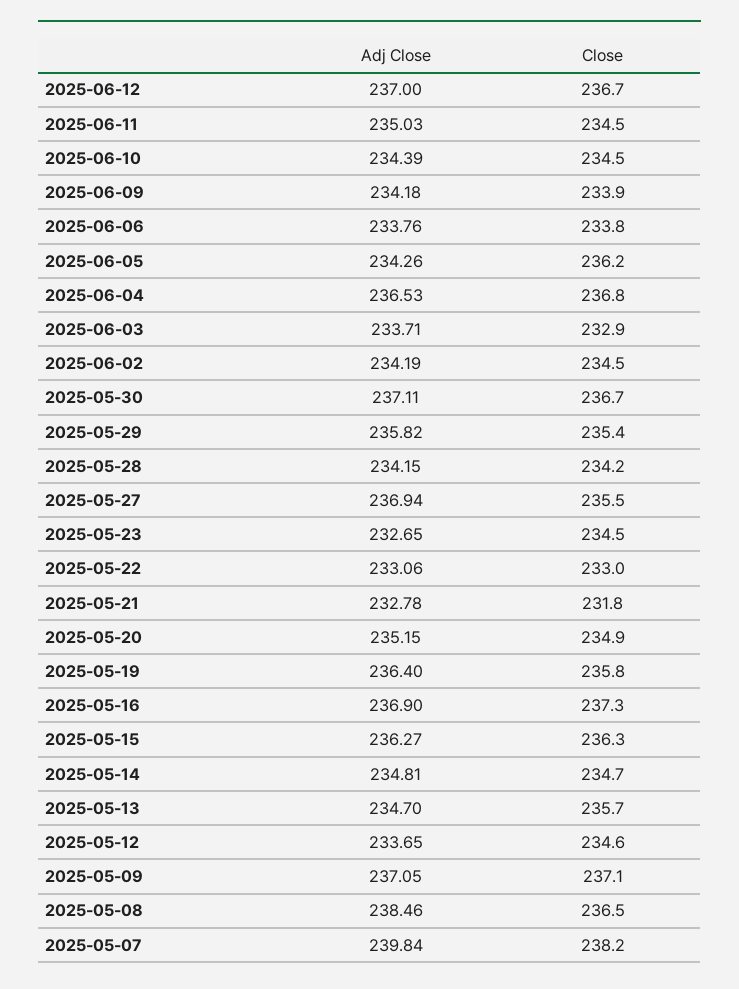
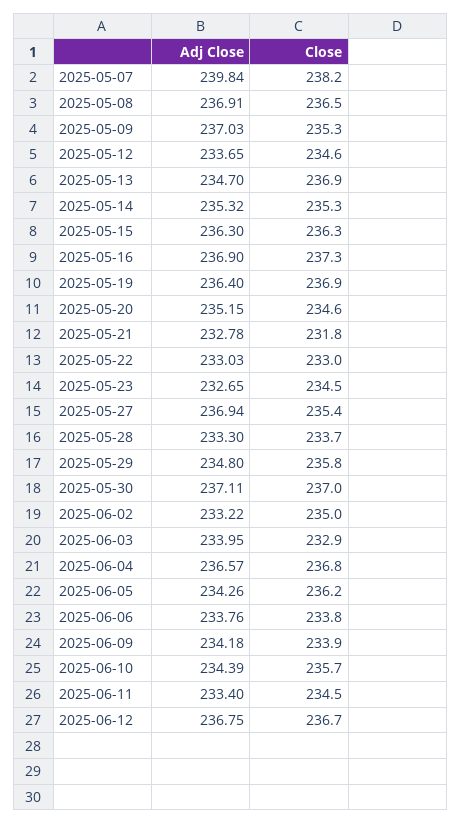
  {
    "Adj Close": {
-     "2025-06-12": 237,
+     "2025-06-12": 236.75,
-     "2025-06-11": 235.03,
+     "2025-06-11": 233.4,
      "2025-06-10": 234.39,
      "2025-06-09": 234.18,
      "2025-06-06": 233.76,
      "2025-06-05": 234.26,
-     "2025-06-04": 236.53,
+     "2025-06-04": 236.57,
-     "2025-06-03": 233.71,
+     "2025-06-03": 233.95,
-     "2025-06-02": 234.19,
+     "2025-06-02": 233.22,
      "2025-05-30": 237.11,
-     "2025-05-29": 235.82,
+     "2025-05-29": 234.8,
-     "2025-05-28": 234.15,
+     "2025-05-28": 233.3,
      "2025-05-27": 236.94,
      "2025-05-23": 232.65,
-     "2025-05-22": 233.06,
+     "2025-05-22": 233.03,
      "2025-05-21": 232.78,
      "2025-05-20": 235.15,
      "2025-05-19": 236.4,
      "2025-05-16": 236.9,
-     "2025-05-15": 236.27,
+     "2025-05-15": 236.3,
-     "2025-05-14": 234.81,
+     "2025-05-14": 235.32,
      "2025-05-13": 234.7,
      "2025-05-12": 233.65,
-     "2025-05-09": 237.05,
+     "2025-05-09": 237.03,
-     "2025-05-08": 238.46,
+     "2025-05-08": 236.91,
      "2025-05-07": 239.84
    },
    "Close": {
      "2025-06-12": 236.7,
      "2025-06-11": 234.5,
-     "2025-06-10": 234.5,
+     "2025-06-10": 235.7,
      "2025-06-09": 233.9,
      "2025-06-06": 233.8,
      "2025-06-05": 236.2,
      "2025-06-04": 236.8,
      "2025-06-03": 232.9,
-     "2025-06-02": 234.5,
+     "2025-06-02": 235,
-     "2025-05-30": 236.7,
+     "2025-05-30": 237,
-     "2025-05-29": 235.4,
+     "2025-05-29": 235.8,
-     "2025-05-28": 234.2,
+     "2025-05-28": 233.7,
-     "2025-05-27": 235.5,
+     "2025-05-27": 235.4,
      "2025-05-23": 234.5,
      "2025-05-22": 233,
      "2025-05-21": 231.8,
-     "2025-05-20": 234.9,
+     "2025-05-20": 234.6,
-     "2025-05-19": 235.8,
+     "2025-05-19": 236.9,
      "2025-05-16": 237.3,
      "2025-05-15": 236.3,
-     "2025-05-14": 234.7,
+     "2025-05-14": 235.3,
-     "2025-05-13": 235.7,
+     "2025-05-13": 236.9,
      "2025-05-12": 234.6,
-     "2025-05-09": 237.1,
+     "2025-05-09": 235.3,
      "2025-05-08": 236.5,
      "2025-05-07": 238.2
    }
  }

